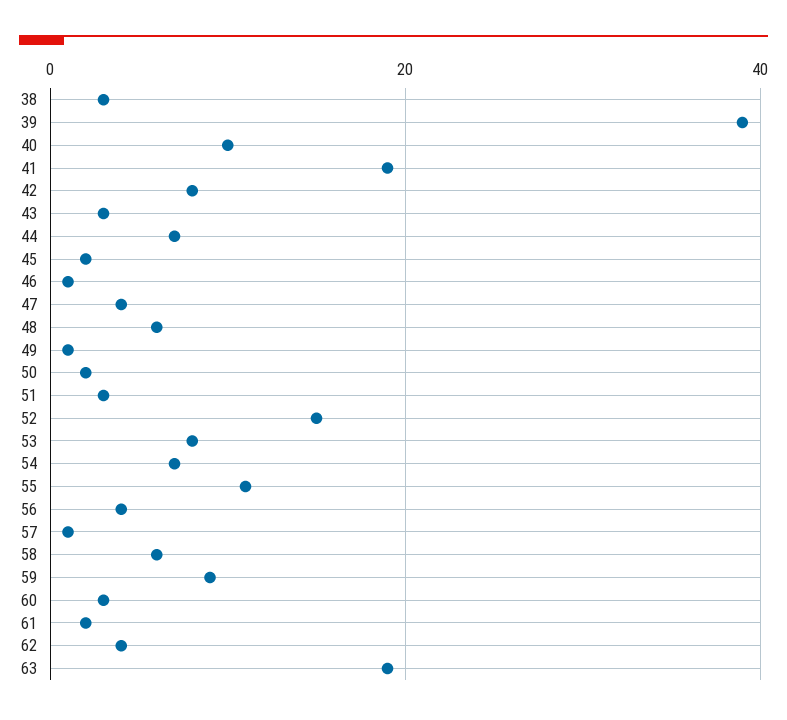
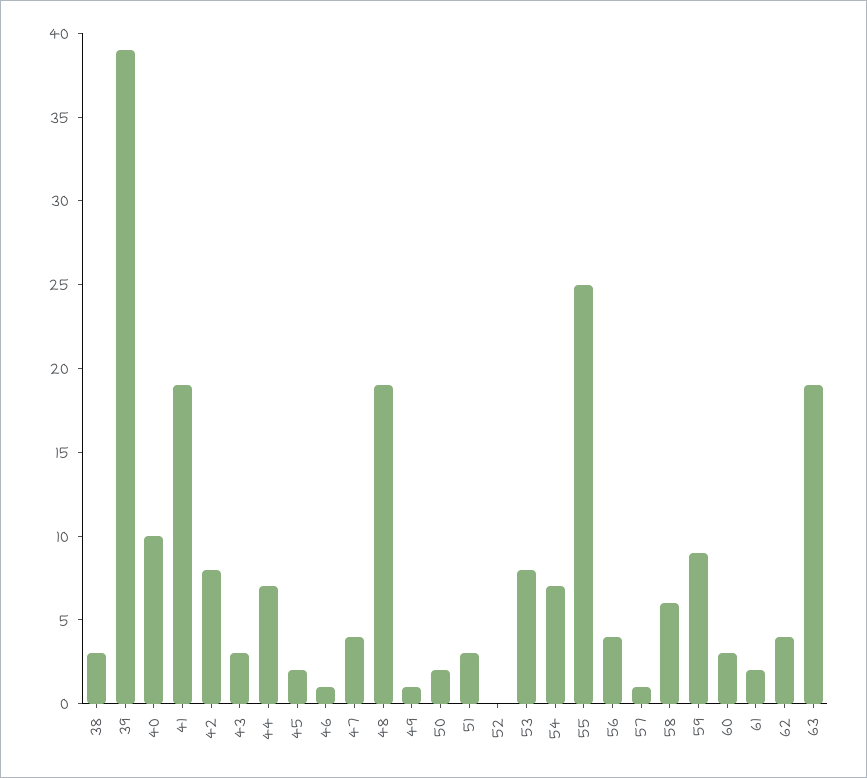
  {
    "38": 3,
    "39": 39,
    "40": 10,
    "41": 19,
    "42": 8,
    "43": 3,
    "44": 7,
    "45": 2,
    "46": 1,
    "47": 4,
-   "48": 5,
+   "48": 19,
    "49": 1,
    "50": 2,
    "51": 3,
-   "52": 15,
+   "52": 0,
    "53": 8,
    "54": 7,
-   "55": 10,
+   "55": 25,
    "56": 4,
    "57": 1,
    "58": 6,
    "59": 9,
    "60": 3,
    "61": 2,
    "62": 4,
    "63": 19
  }

